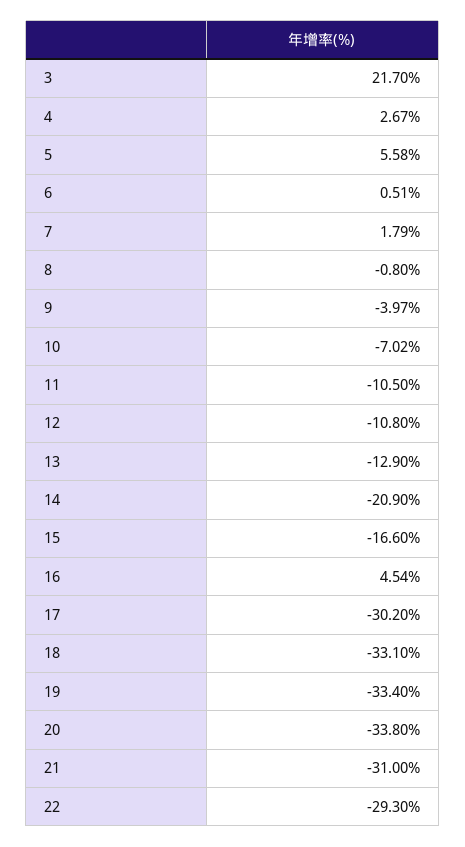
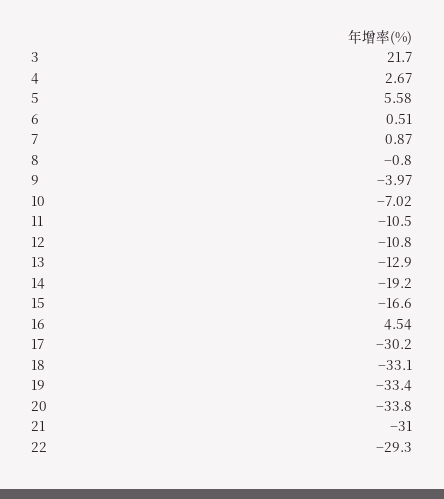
  {
    "3": 21.7,
    "4": 2.67,
    "5": 5.58,
    "6": 0.51,
-   "7": 1.79,
+   "7": 0.87,
    "8": -0.8,
    "9": -3.97,
    "10": -7.02,
    "11": -10.5,
    "12": -10.8,
    "13": -12.9,
-   "14": -20.9,
+   "14": -19.2,
    "15": -16.6,
    "16": 4.54,
    "17": -30.2,
    "18": -33.1,
    "19": -33.4,
    "20": -33.8,
    "21": -31,
    "22": -29.3
  }

